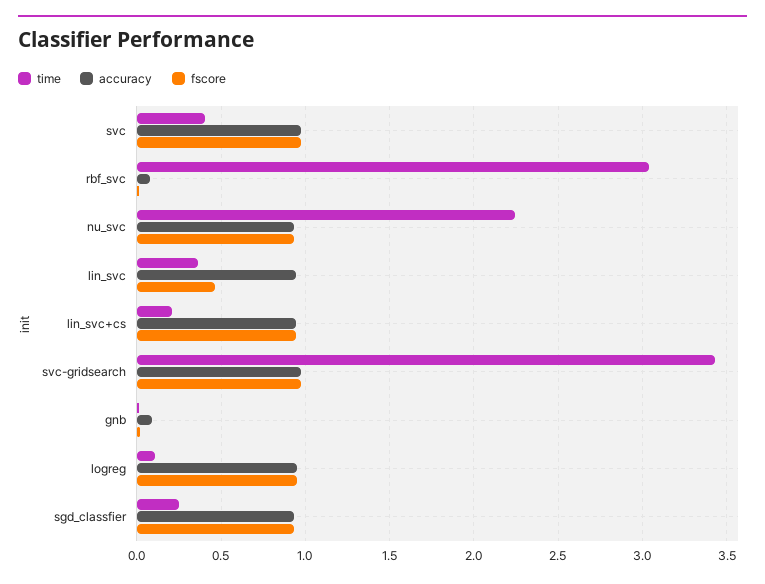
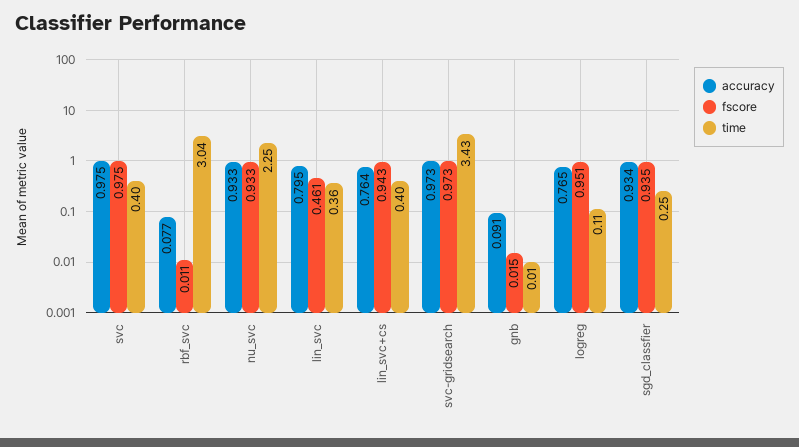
  {
    "time": {
      "svc": 0.4,
      "rbf_svc": 3.04,
      "nu_svc": 2.25,
      "lin_svc": 0.36,
-     "lin_svc+cs": 0.2,
+     "lin_svc+cs": 0.4,
      "svc-gridsearch": 3.43,
      "gnb": 0.01,
      "logreg": 0.11,
      "sgd_classfier": 0.25
    },
    "accuracy": {
      "svc": 0.975,
      "rbf_svc": 0.077,
      "nu_svc": 0.933,
-     "lin_svc": 0.95,
+     "lin_svc": 0.795,
-     "lin_svc+cs": 0.95,
+     "lin_svc+cs": 0.764,
      "svc-gridsearch": 0.973,
      "gnb": 0.091,
-     "logreg": 0.95,
+     "logreg": 0.765,
      "sgd_classfier": 0.934
    },
    "fscore": {
      "svc": 0.975,
      "rbf_svc": 0.011,
      "nu_svc": 0.933,
      "lin_svc": 0.461,
      "lin_svc+cs": 0.943,
      "svc-gridsearch": 0.973,
      "gnb": 0.015,
      "logreg": 0.951,
      "sgd_classfier": 0.935
    }
  }

